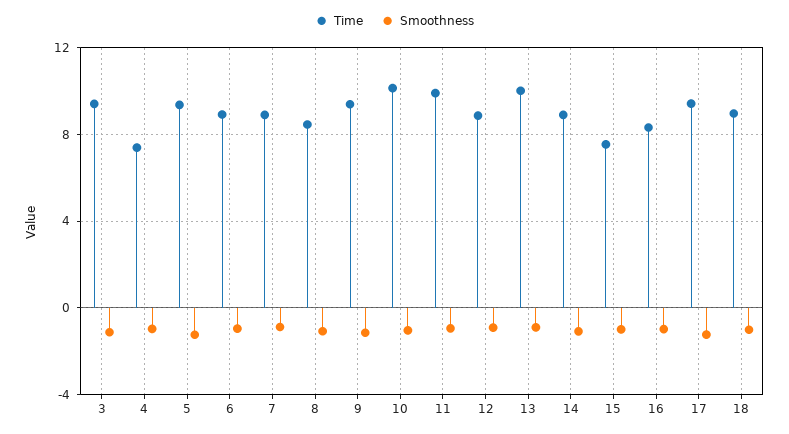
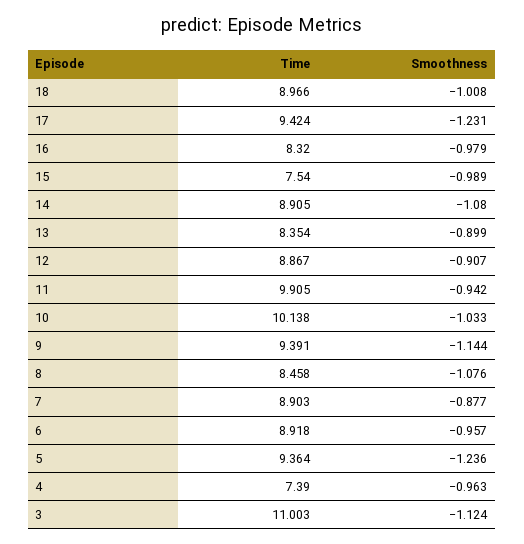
  {
    "Time": {
-     "3": 9.5,
+     "3": 11.003,
      "4": 7.39,
      "5": 9.364,
      "6": 8.918,
      "7": 8.903,
      "8": 8.458,
      "9": 9.391,
      "10": 10.138,
      "11": 9.905,
      "12": 8.867,
-     "13": 10,
+     "13": 8.354,
      "14": 8.905,
      "15": 7.54,
      "16": 8.32,
      "17": 9.424,
      "18": 8.966
    },
    "Smoothness": {
      "3": -1.124,
      "4": -0.963,
      "5": -1.236,
      "6": -0.957,
      "7": -0.877,
      "8": -1.076,
      "9": -1.144,
      "10": -1.033,
      "11": -0.942,
      "12": -0.907,
      "13": -0.899,
      "14": -1.08,
      "15": -0.989,
      "16": -0.979,
      "17": -1.231,
      "18": -1.008
    }
  }

